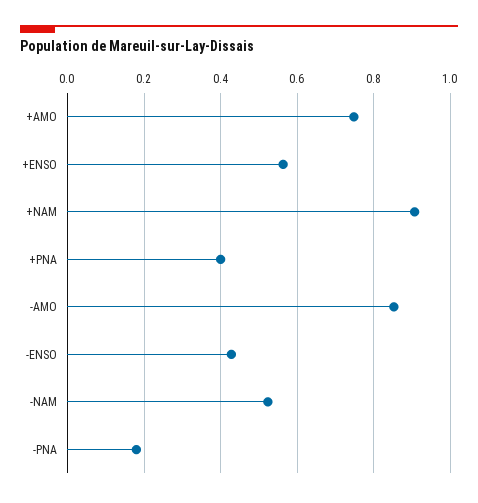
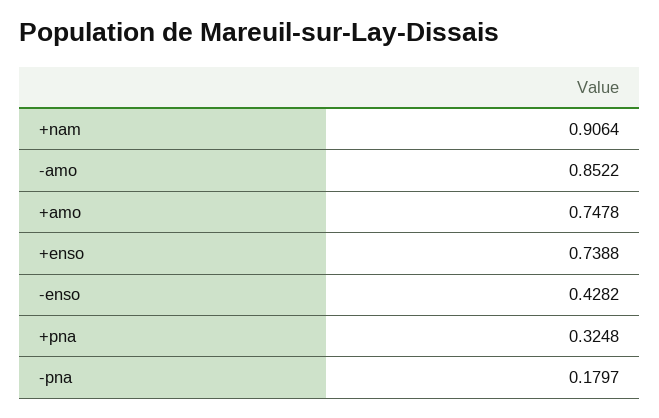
  {
    "+AMO": 0.7478,
-   "+ENSO": 0.56,
+   "+ENSO": 0.7388,
    "+NAM": 0.9064,
-   "+PNA": 0.4,
+   "+PNA": 0.3248,
    "-AMO": 0.8522,
    "-ENSO": 0.4282,
-   "-NAM": 0.52,
    "-PNA": 0.1797
  }

